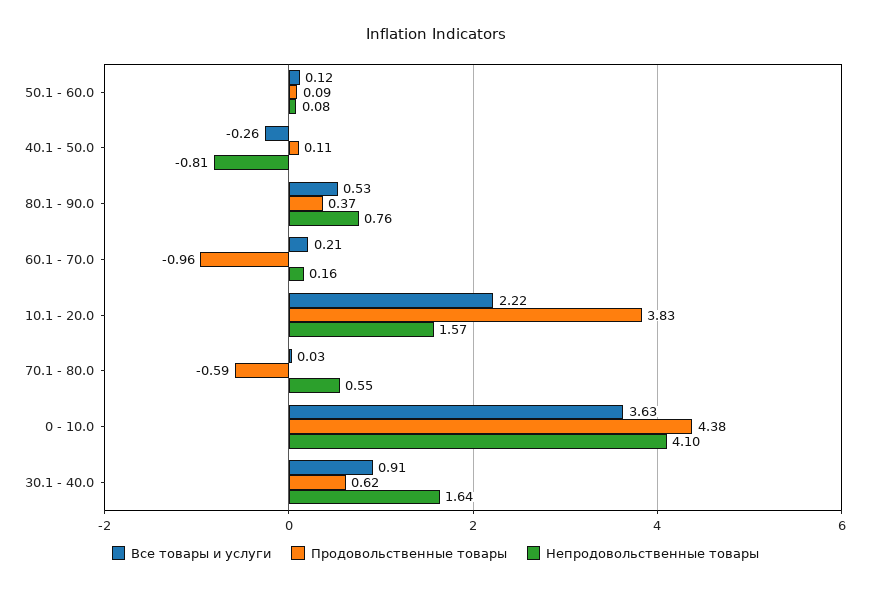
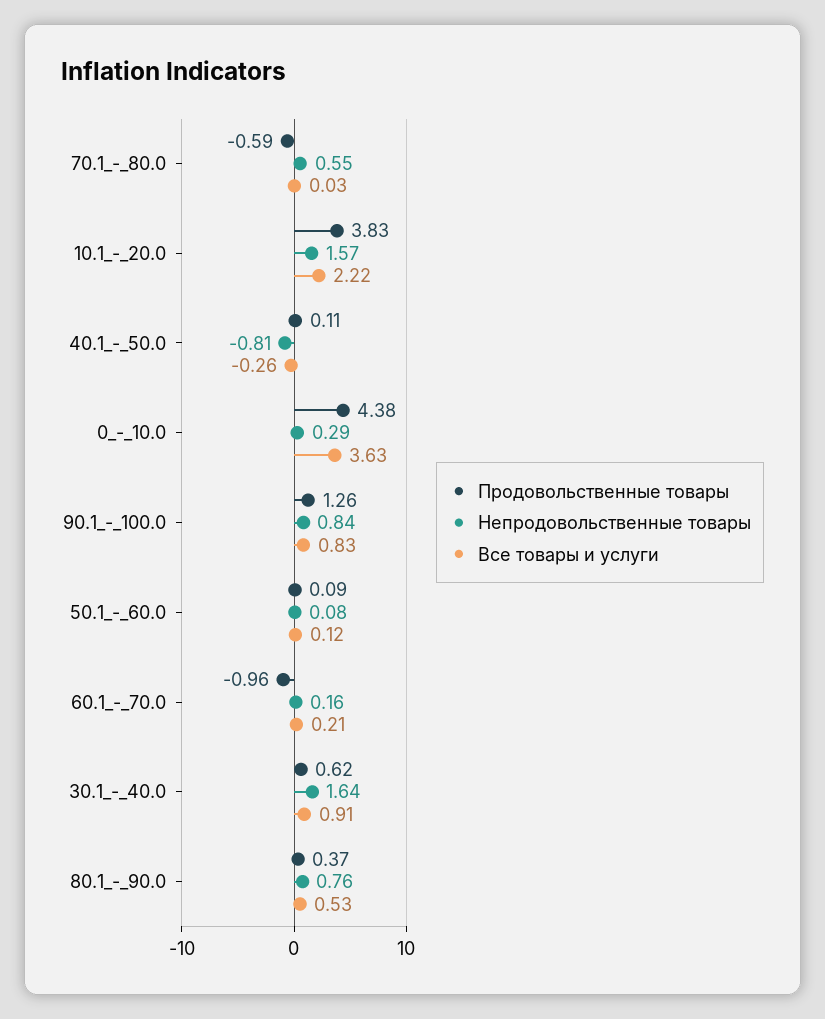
  {
    "Все товары и услуги": {
      "50.1 - 60.0": 0.12,
      "40.1 - 50.0": -0.26,
      "80.1 - 90.0": 0.53,
      "60.1 - 70.0": 0.21,
      "10.1 - 20.0": 2.22,
      "70.1 - 80.0": 0.03,
      "0 - 10.0": 3.63,
-     "30.1 - 40.0": 0.91
+     "30.1 - 40.0": 0.91,
+     "90.1_-_100.0": 0.83
    },
    "Продовольственные товары": {
      "50.1 - 60.0": 0.09,
      "40.1 - 50.0": 0.11,
      "80.1 - 90.0": 0.37,
      "60.1 - 70.0": -0.96,
      "10.1 - 20.0": 3.83,
      "70.1 - 80.0": -0.59,
      "0 - 10.0": 4.38,
-     "30.1 - 40.0": 0.62
+     "30.1 - 40.0": 0.62,
+     "90.1_-_100.0": 1.26
    },
    "Непродовольственные товары": {
      "50.1 - 60.0": 0.08,
      "40.1 - 50.0": -0.81,
      "80.1 - 90.0": 0.76,
      "60.1 - 70.0": 0.16,
      "10.1 - 20.0": 1.57,
      "70.1 - 80.0": 0.55,
-     "0 - 10.0": 4.1,
+     "0 - 10.0": 0.29,
-     "30.1 - 40.0": 1.64
+     "30.1 - 40.0": 1.64,
+     "90.1_-_100.0": 0.84
    }
  }

